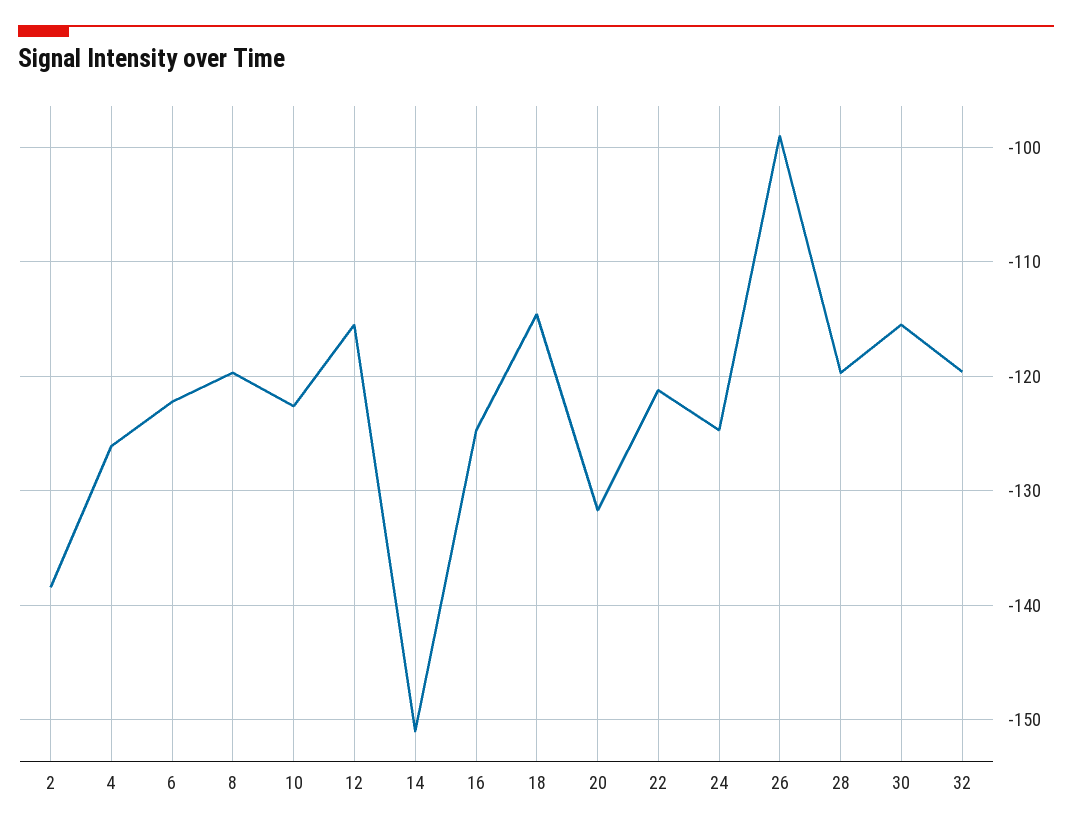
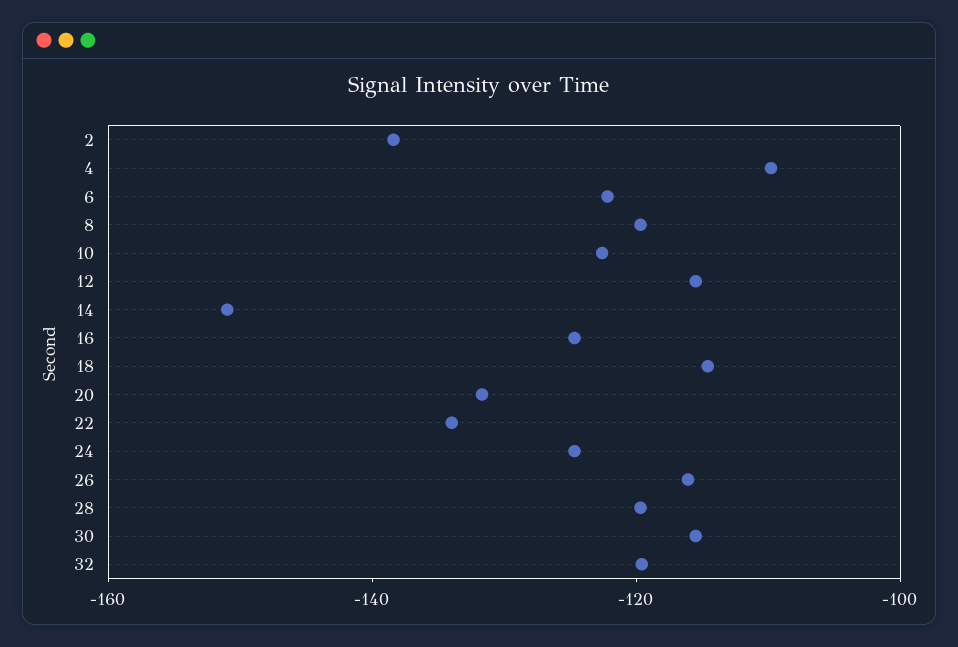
  {
    "2": -138,
-   "4": -126,
+   "4": -110,
    "6": -122,
    "8": -120,
    "10": -123,
    "12": -116,
    "14": -151,
    "16": -125,
    "18": -115,
    "20": -132,
-   "22": -121,
+   "22": -135,
    "24": -125,
-   "26": -99,
+   "26": -115,
    "28": -120,
    "30": -116,
    "32": -120
  }

